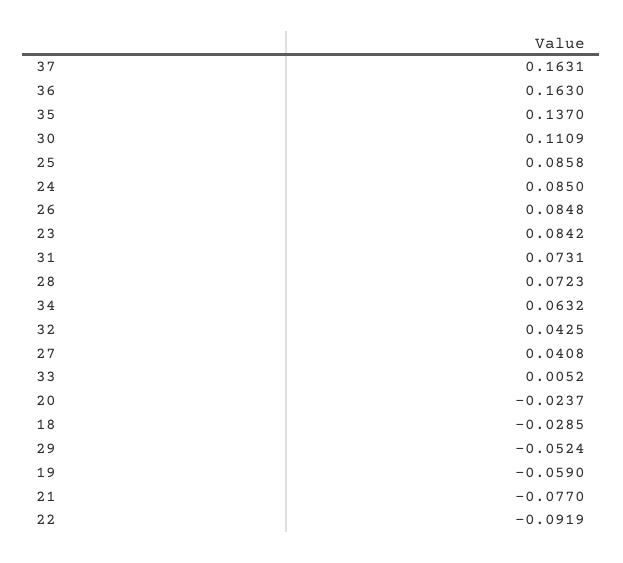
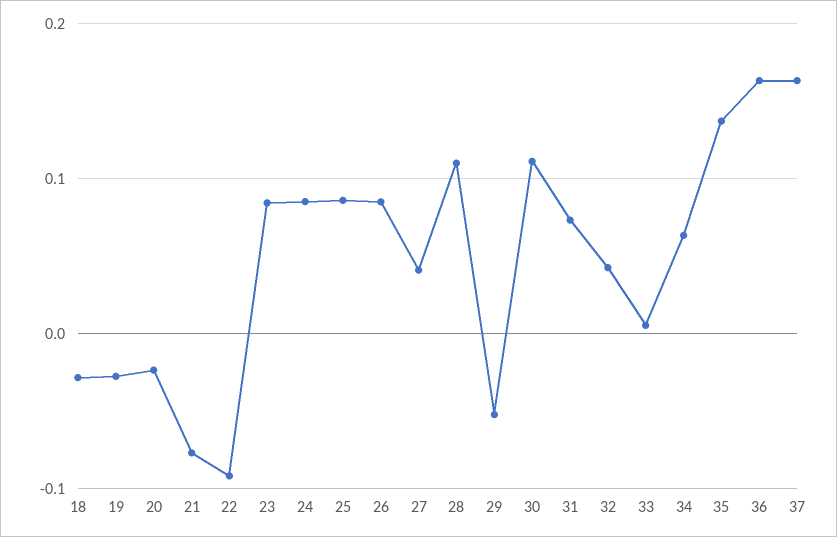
  {
    "37": 0.1631,
    "36": 0.163,
    "35": 0.137,
    "30": 0.1109,
    "25": 0.0858,
    "24": 0.085,
    "26": 0.0848,
    "23": 0.0842,
    "31": 0.0731,
-   "28": 0.0723,
+   "28": 0.11,
    "34": 0.0632,
    "32": 0.0425,
    "27": 0.0408,
    "33": 0.0052,
    "20": -0.0237,
    "18": -0.0285,
    "29": -0.0524,
-   "19": -0.059,
+   "19": -0.03,
    "21": -0.077,
    "22": -0.0919
  }

